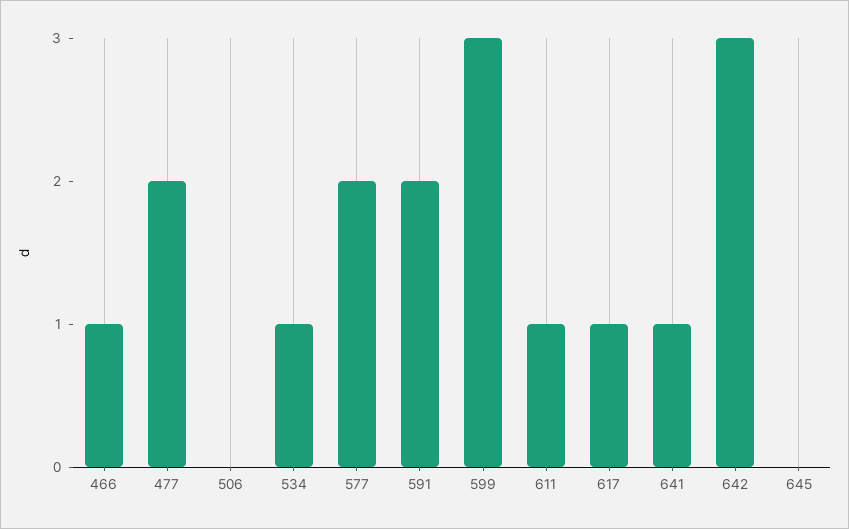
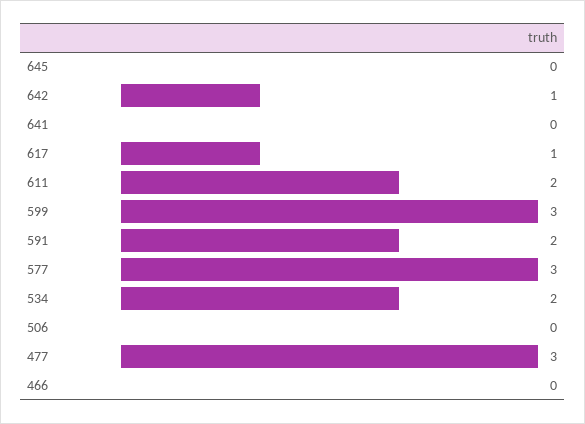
  {
-   "466": 1,
+   "466": 0,
-   "477": 2,
+   "477": 3,
    "506": 0,
-   "534": 1,
+   "534": 2,
-   "577": 2,
+   "577": 3,
    "591": 2,
    "599": 3,
-   "611": 1,
+   "611": 2,
    "617": 1,
-   "641": 1,
+   "641": 0,
-   "642": 3,
+   "642": 1,
    "645": 0
  }

